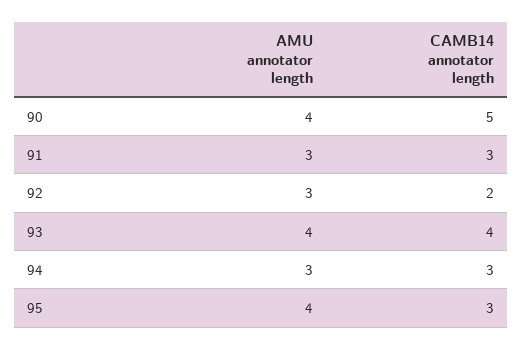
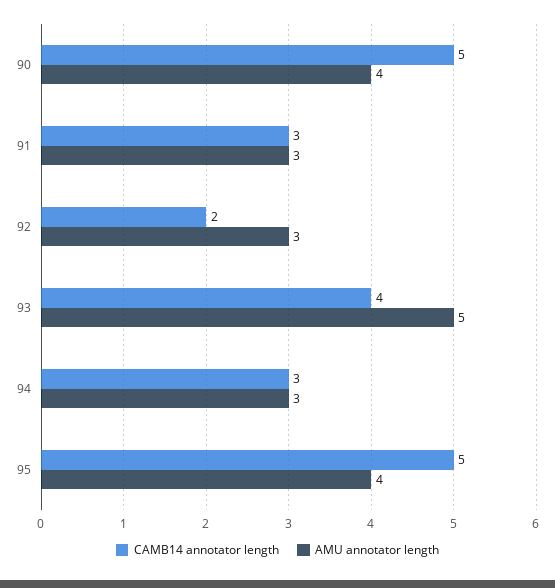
  {
    "AMU annotator length": {
      "90": 4,
      "91": 3,
      "92": 3,
-     "93": 4,
+     "93": 5,
      "94": 3,
      "95": 4
    },
    "CAMB14 annotator length": {
      "90": 5,
      "91": 3,
      "92": 2,
      "93": 4,
      "94": 3,
-     "95": 3
+     "95": 5
    }
  }

